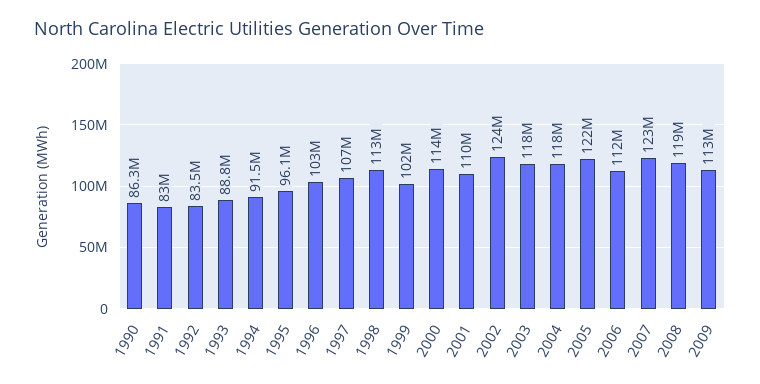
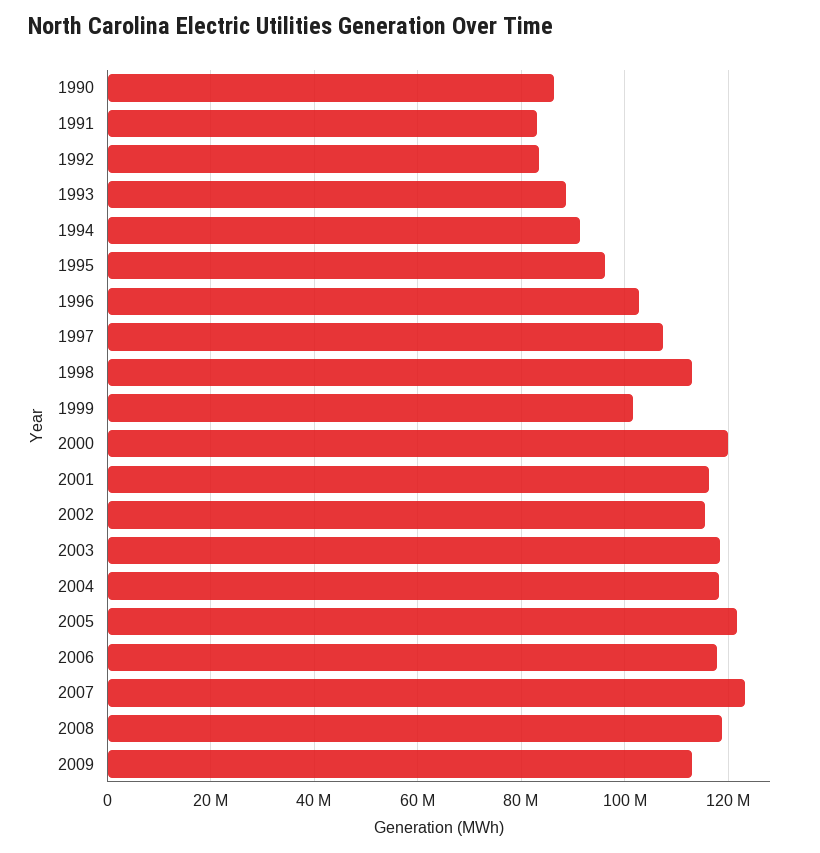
  {
    "1990": 86300000,
    "1991": 83000000,
    "1992": 83500000,
    "1993": 88800000,
    "1994": 91500000,
    "1995": 96100000,
    "1996": 103000000,
    "1997": 107000000,
    "1998": 113000000,
    "1999": 102000000,
-   "2000": 114000000,
+   "2000": 120000000,
-   "2001": 110000000,
+   "2001": 116000000,
-   "2002": 124000000,
+   "2002": 116000000,
    "2003": 118000000,
    "2004": 118000000,
    "2005": 122000000,
-   "2006": 112000000,
+   "2006": 118000000,
    "2007": 123000000,
    "2008": 119000000,
    "2009": 113000000
  }

